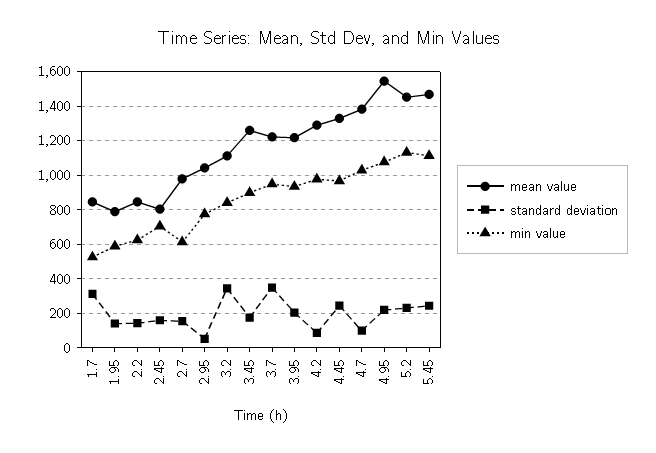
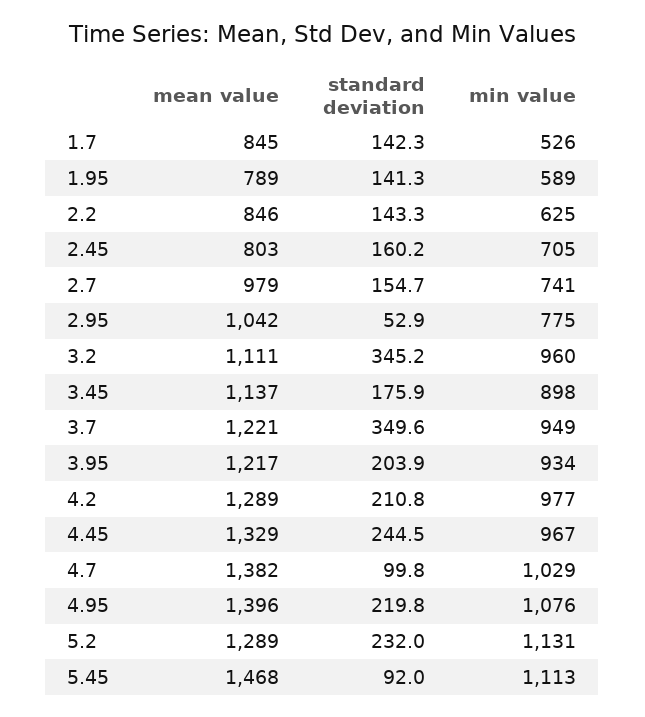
  {
    "mean value": {
      "1.7": 845,
      "1.95": 789,
      "2.2": 846,
      "2.45": 803,
      "2.7": 979,
      "2.95": 1042,
      "3.2": 1111,
-     "3.45": 1250,
+     "3.45": 1137,
      "3.7": 1221,
      "3.95": 1217,
      "4.2": 1289,
      "4.45": 1329,
      "4.7": 1382,
-     "4.95": 1550,
+     "4.95": 1396,
-     "5.2": 1450,
+     "5.2": 1289,
      "5.45": 1468
    },
    "standard deviation": {
-     "1.7": 300,
+     "1.7": 142.3,
      "1.95": 141.3,
      "2.2": 143.3,
      "2.45": 160.2,
      "2.7": 154.7,
      "2.95": 52.9,
      "3.2": 345.2,
      "3.45": 175.9,
      "3.7": 349.6,
      "3.95": 203.9,
-     "4.2": 100,
+     "4.2": 210.8,
      "4.45": 244.5,
      "4.7": 99.8,
      "4.95": 219.8,
      "5.2": 232,
-     "5.45": 250
+     "5.45": 92
    },
    "min value": {
      "1.7": 526,
      "1.95": 589,
      "2.2": 625,
      "2.45": 705,
-     "2.7": 600,
+     "2.7": 741,
      "2.95": 775,
-     "3.2": 850,
+     "3.2": 960,
      "3.45": 898,
      "3.7": 949,
      "3.95": 934,
      "4.2": 977,
      "4.45": 967,
      "4.7": 1029,
      "4.95": 1076,
      "5.2": 1131,
      "5.45": 1113
    }
  }

